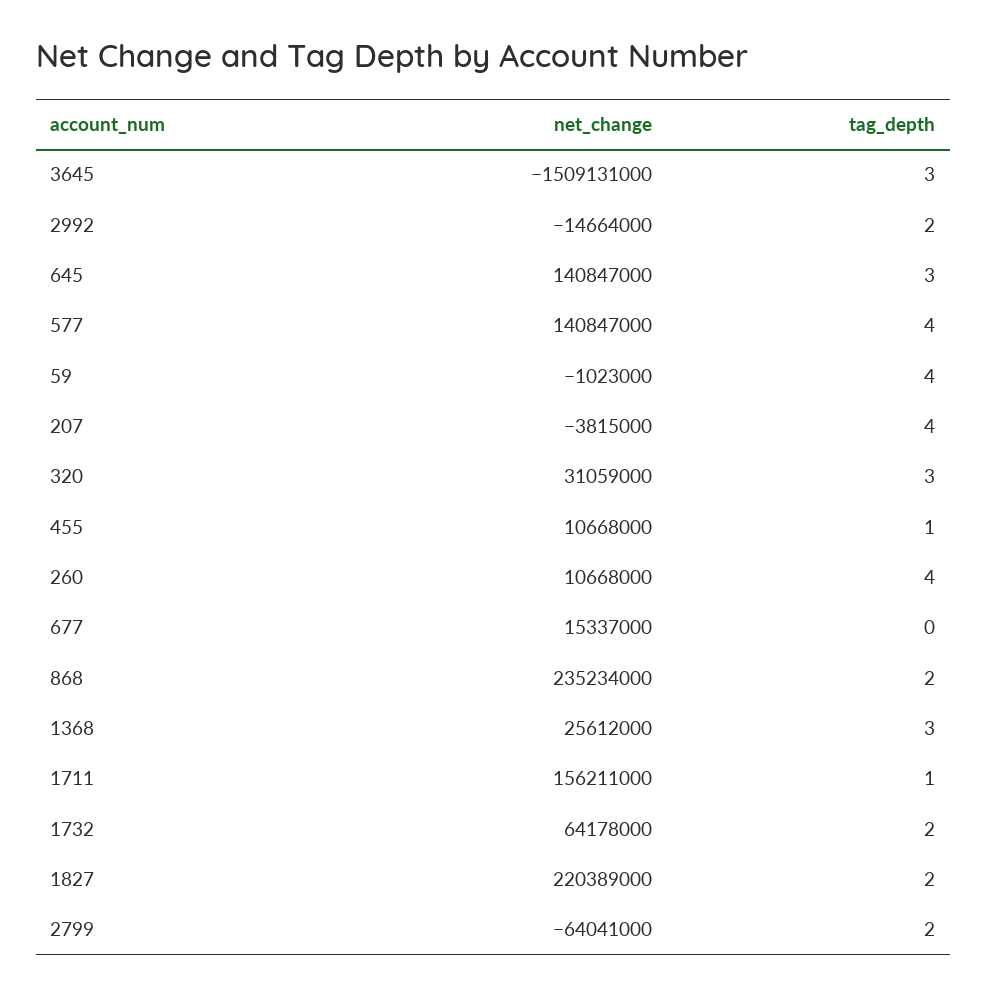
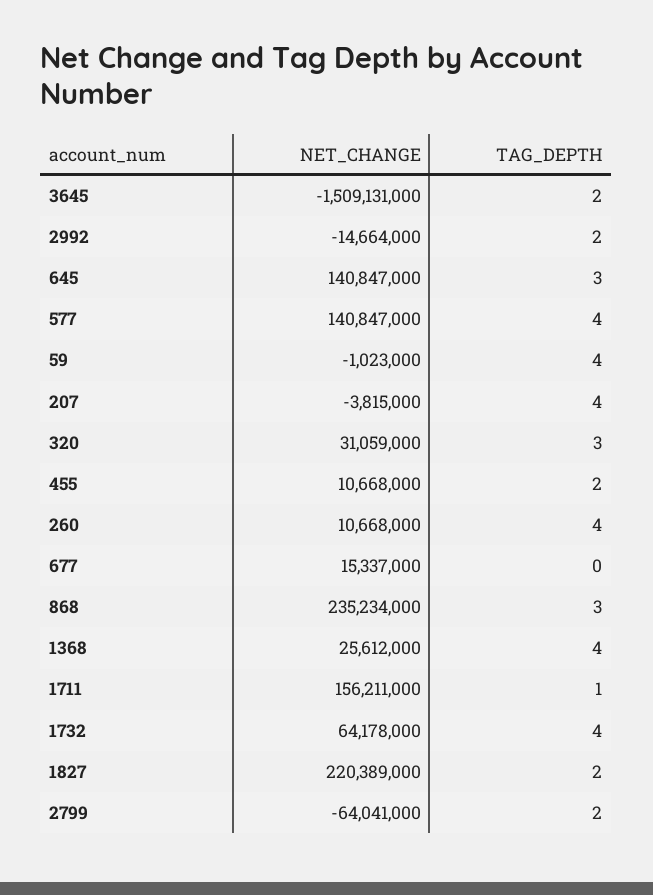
  {
    "net_change": {
      "3645": -1509131000,
      "2992": -14664000,
      "645": 140847000,
      "577": 140847000,
      "59": -1023000,
      "207": -3815000,
      "320": 31059000,
      "455": 10668000,
      "260": 10668000,
      "677": 15337000,
      "868": 235234000,
      "1368": 25612000,
      "1711": 156211000,
      "1732": 64178000,
      "1827": 220389000,
      "2799": -64041000
    },
    "tag_depth": {
-     "3645": 3,
+     "3645": 2,
      "2992": 2,
      "645": 3,
      "577": 4,
      "59": 4,
      "207": 4,
      "320": 3,
-     "455": 1,
+     "455": 2,
      "260": 4,
      "677": 0,
-     "868": 2,
+     "868": 3,
-     "1368": 3,
+     "1368": 4,
      "1711": 1,
-     "1732": 2,
+     "1732": 4,
      "1827": 2,
      "2799": 2
    }
  }

